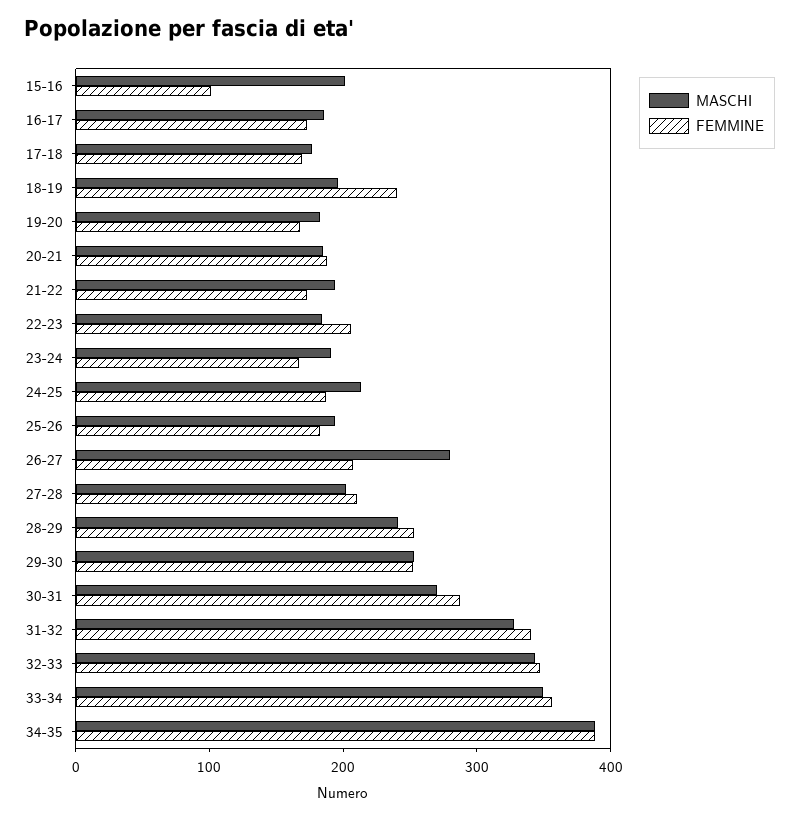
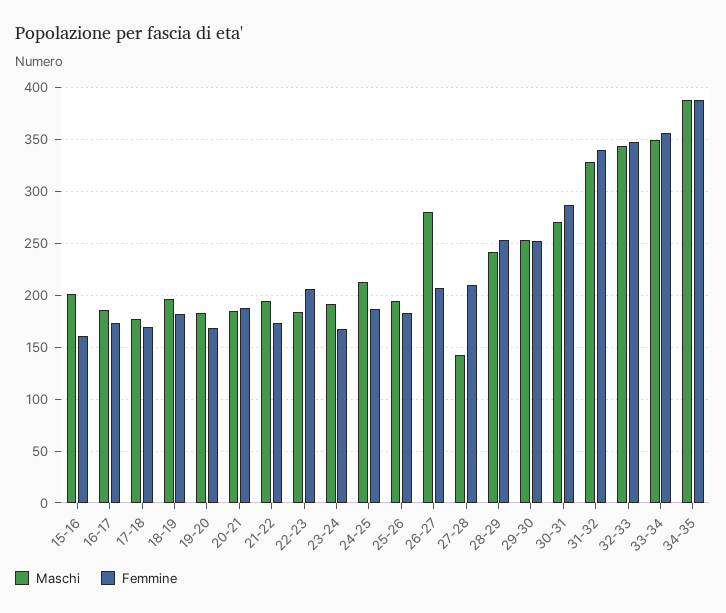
  {
    "MASCHI": {
      "15-16": 200,
      "16-17": 190,
      "17-18": 180,
      "18-19": 200,
      "19-20": 180,
      "20-21": 190,
      "21-22": 190,
      "22-23": 180,
      "23-24": 190,
      "24-25": 210,
      "25-26": 190,
      "26-27": 280,
-     "27-28": 200,
+     "27-28": 140,
      "28-29": 240,
      "29-30": 250,
      "30-31": 270,
      "31-32": 330,
      "32-33": 340,
      "33-34": 350,
      "34-35": 390
    },
    "FEMMINE": {
-     "15-16": 100,
+     "15-16": 160,
      "16-17": 170,
      "17-18": 170,
-     "18-19": 240,
+     "18-19": 180,
      "19-20": 170,
      "20-21": 190,
      "21-22": 170,
      "22-23": 210,
      "23-24": 170,
      "24-25": 190,
      "25-26": 180,
      "26-27": 210,
      "27-28": 210,
      "28-29": 250,
      "29-30": 250,
      "30-31": 290,
      "31-32": 340,
      "32-33": 350,
      "33-34": 360,
      "34-35": 390
    }
  }

